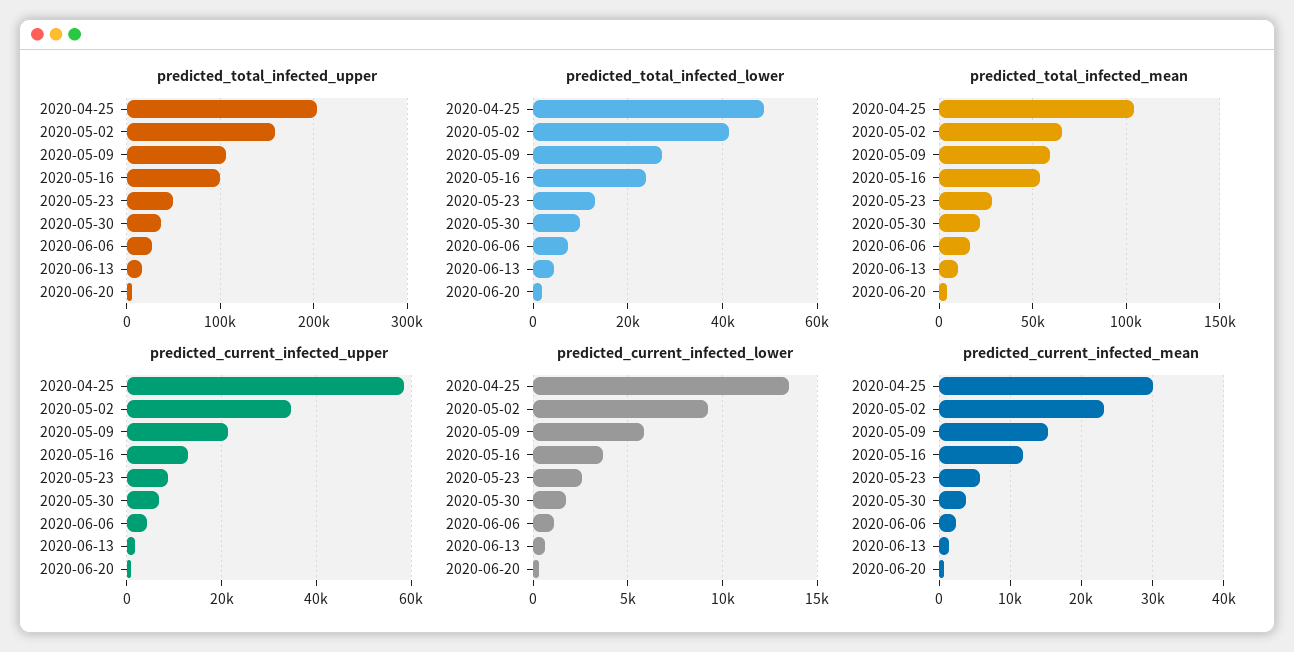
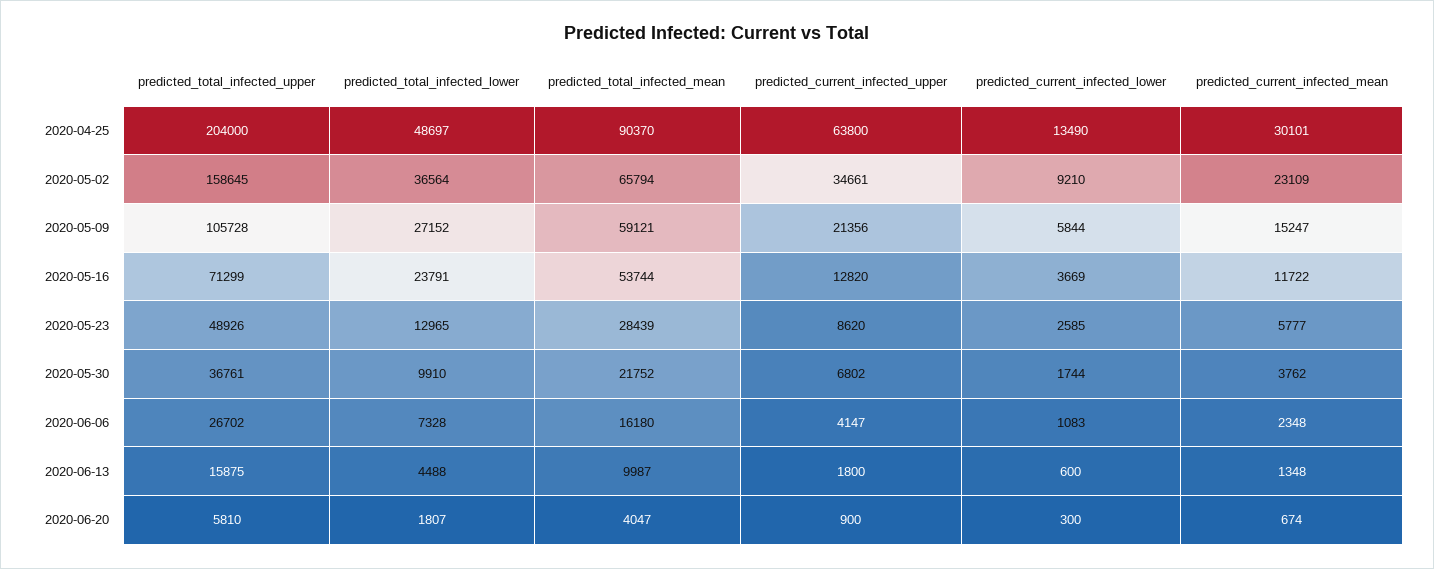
  {
    "predicted_total_infected_upper": {
      "2020-04-25": 204000,
      "2020-05-02": 158645,
      "2020-05-09": 105728,
-     "2020-05-16": 100000,
+     "2020-05-16": 71299,
      "2020-05-23": 48926,
      "2020-05-30": 36761,
      "2020-06-06": 26702,
      "2020-06-13": 15875,
      "2020-06-20": 5810
    },
    "predicted_total_infected_lower": {
      "2020-04-25": 48697,
-     "2020-05-02": 42000,
+     "2020-05-02": 36564,
      "2020-05-09": 27152,
      "2020-05-16": 23791,
      "2020-05-23": 12965,
      "2020-05-30": 9910,
      "2020-06-06": 7328,
      "2020-06-13": 4488,
      "2020-06-20": 1807
    },
    "predicted_total_infected_mean": {
-     "2020-04-25": 105000,
+     "2020-04-25": 90370,
      "2020-05-02": 65794,
      "2020-05-09": 59121,
      "2020-05-16": 53744,
      "2020-05-23": 28439,
      "2020-05-30": 21752,
      "2020-06-06": 16180,
      "2020-06-13": 9987,
      "2020-06-20": 4047
    },
    "predicted_current_infected_upper": {
-     "2020-04-25": 58000,
+     "2020-04-25": 63800,
      "2020-05-02": 34661,
      "2020-05-09": 21356,
      "2020-05-16": 12820,
      "2020-05-23": 8620,
      "2020-05-30": 6802,
      "2020-06-06": 4147,
      "2020-06-13": 1800,
      "2020-06-20": 900
    },
    "predicted_current_infected_lower": {
      "2020-04-25": 13490,
      "2020-05-02": 9210,
      "2020-05-09": 5844,
      "2020-05-16": 3669,
      "2020-05-23": 2585,
      "2020-05-30": 1744,
      "2020-06-06": 1083,
      "2020-06-13": 600,
      "2020-06-20": 300
    },
    "predicted_current_infected_mean": {
      "2020-04-25": 30101,
      "2020-05-02": 23109,
      "2020-05-09": 15247,
      "2020-05-16": 11722,
      "2020-05-23": 5777,
      "2020-05-30": 3762,
      "2020-06-06": 2348,
      "2020-06-13": 1348,
      "2020-06-20": 674
    }
  }

